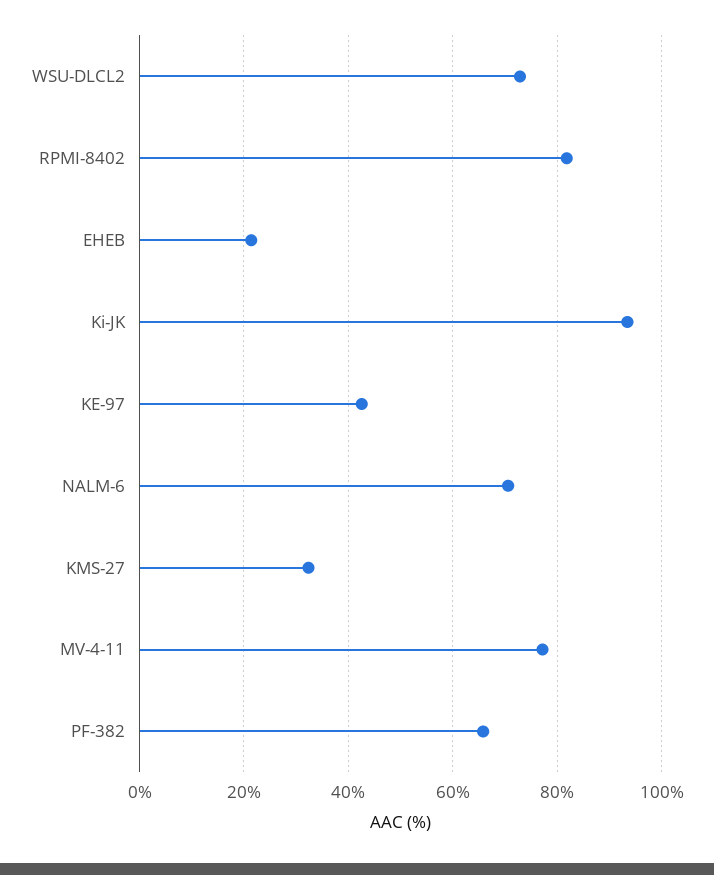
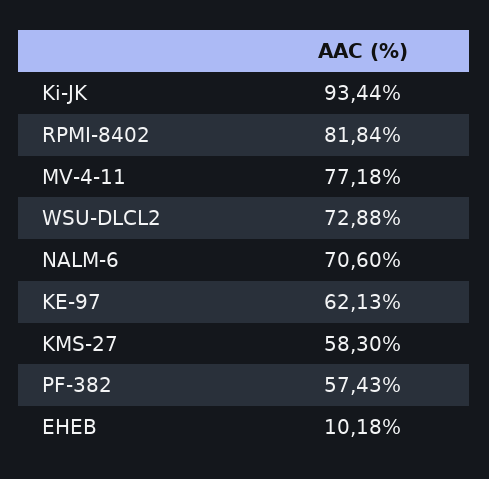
  {
    "WSU-DLCL2": 72.88,
    "RPMI-8402": 81.84,
-   "EHEB": 22,
+   "EHEB": 10.18,
    "Ki-JK": 93.44,
-   "KE-97": 42,
+   "KE-97": 62.13,
    "NALM-6": 70.6,
-   "KMS-27": 32,
+   "KMS-27": 58.3,
    "MV-4-11": 77.18,
-   "PF-382": 66
+   "PF-382": 57.43
  }

